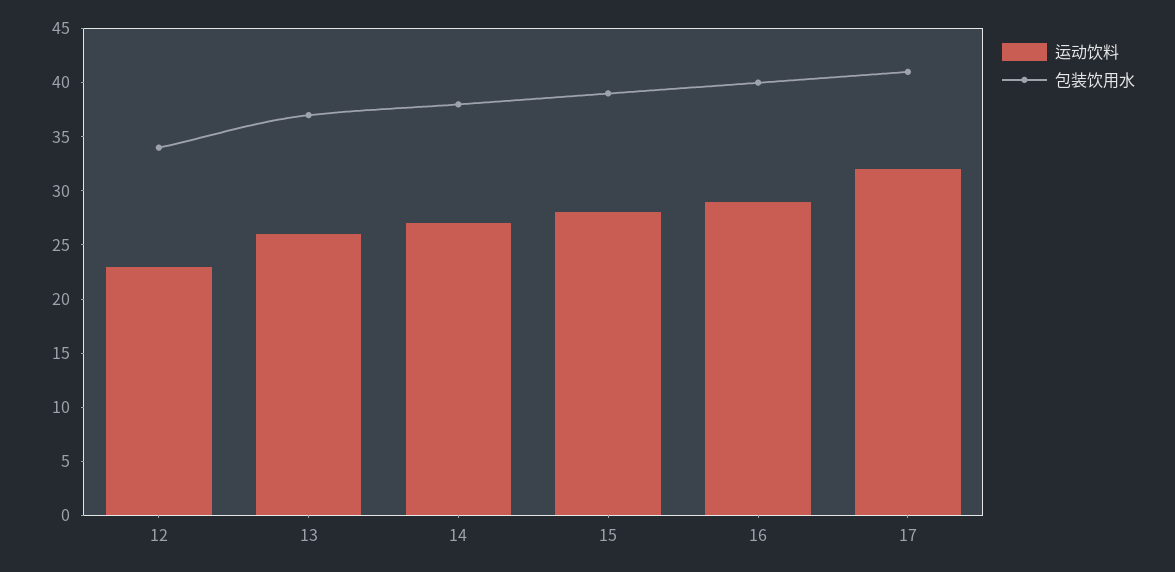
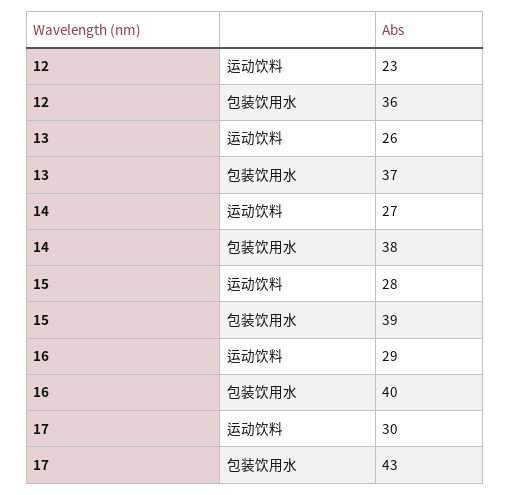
  {
    "运动饮料": {
      "12": 23,
      "13": 26,
      "14": 27,
      "15": 28,
      "16": 29,
-     "17": 32
+     "17": 30
    },
    "包装饮用水": {
-     "12": 34,
+     "12": 36,
      "13": 37,
      "14": 38,
      "15": 39,
      "16": 40,
-     "17": 41
+     "17": 43
    }
  }

